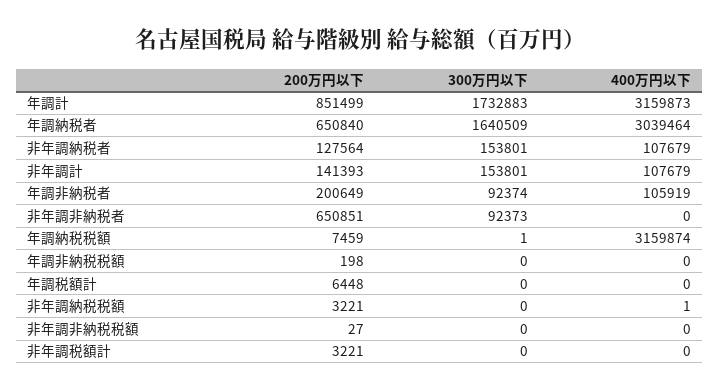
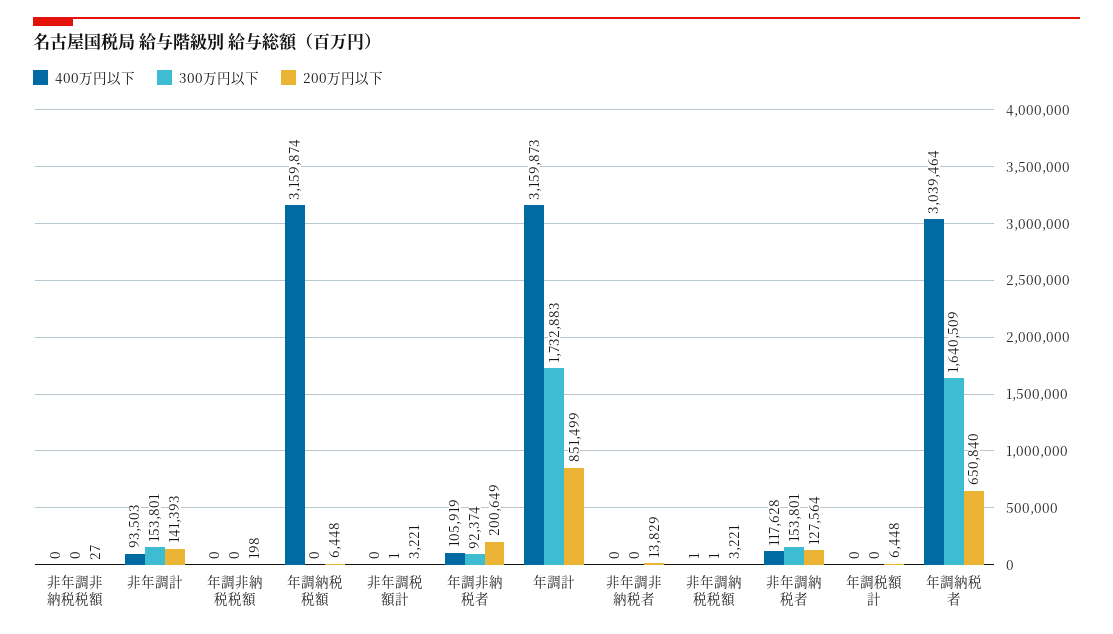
  {
    "200万円以下": {
      "年調計": 851499,
      "年調納税者": 650840,
      "非年調納税者": 127564,
      "非年調計": 141393,
      "年調非納税者": 200649,
-     "非年調非納税者": 650851,
+     "非年調非納税者": 13829,
-     "年調納税税額": 7459,
+     "年調納税税額": 6448,
      "年調非納税税額": 198,
      "年調税額計": 6448,
      "非年調納税税額": 3221,
      "非年調非納税税額": 27,
      "非年調税額計": 3221
    },
    "300万円以下": {
      "年調計": 1732883,
      "年調納税者": 1640509,
      "非年調納税者": 153801,
      "非年調計": 153801,
      "年調非納税者": 92374,
-     "非年調非納税者": 92373,
+     "非年調非納税者": 0,
-     "年調納税税額": 1,
+     "年調納税税額": 0,
      "年調非納税税額": 0,
      "年調税額計": 0,
-     "非年調納税税額": 0,
+     "非年調納税税額": 1,
      "非年調非納税税額": 0,
-     "非年調税額計": 0
+     "非年調税額計": 1
    },
    "400万円以下": {
      "年調計": 3159873,
      "年調納税者": 3039464,
-     "非年調納税者": 107679,
+     "非年調納税者": 117628,
-     "非年調計": 107679,
+     "非年調計": 93503,
      "年調非納税者": 105919,
      "非年調非納税者": 0,
      "年調納税税額": 3159874,
      "年調非納税税額": 0,
      "年調税額計": 0,
      "非年調納税税額": 1,
      "非年調非納税税額": 0,
      "非年調税額計": 0
    }
  }

